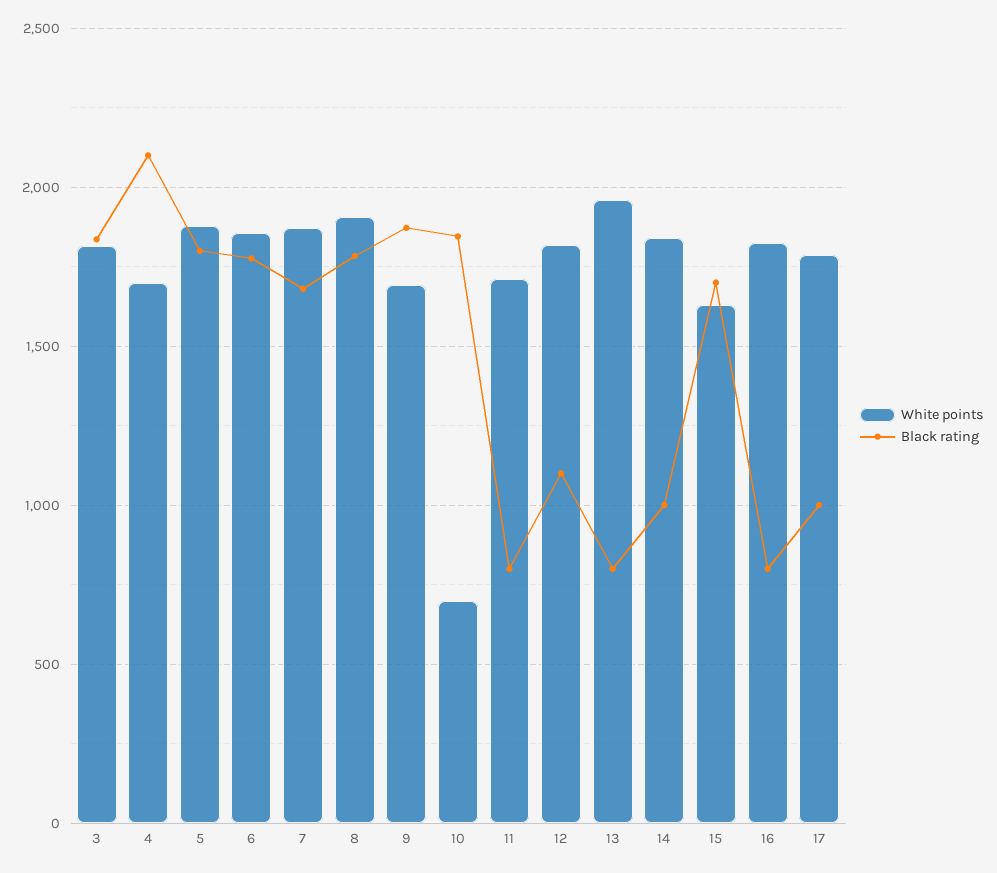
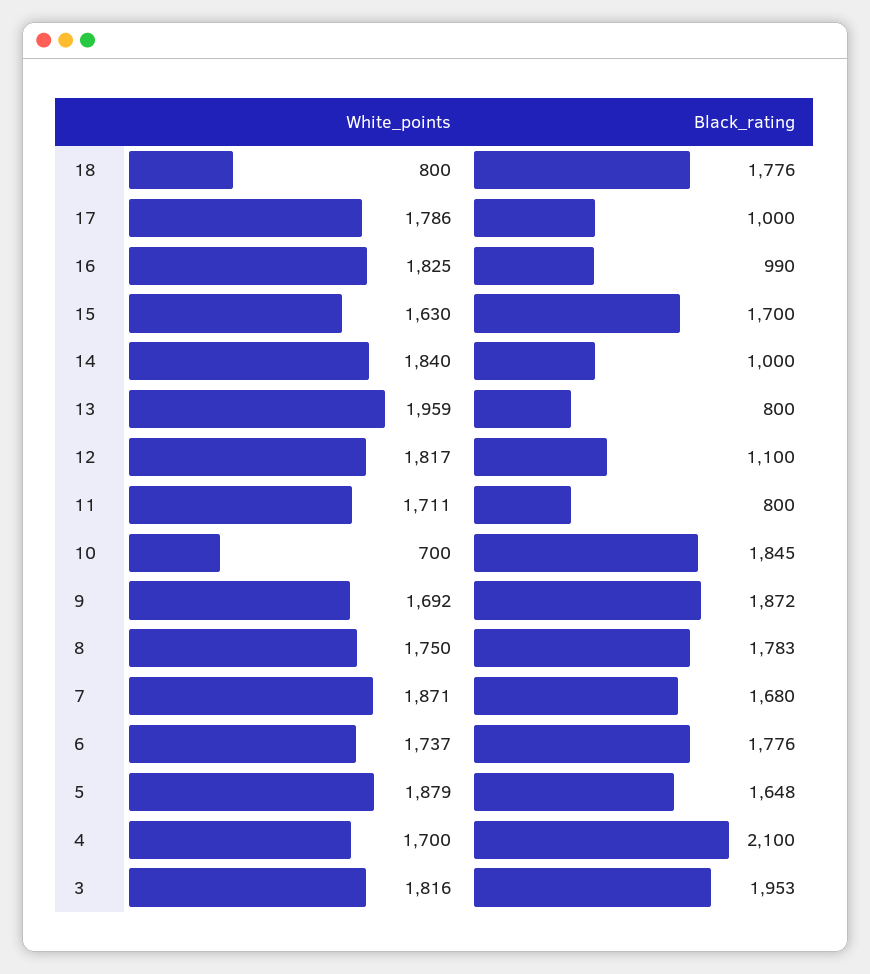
  {
    "White points": {
      "3": 1816,
      "4": 1700,
      "5": 1879,
-     "6": 1850,
+     "6": 1737,
      "7": 1871,
-     "8": 1900,
+     "8": 1750,
      "9": 1692,
      "10": 700,
      "11": 1711,
      "12": 1817,
      "13": 1959,
      "14": 1840,
      "15": 1630,
      "16": 1825,
-     "17": 1786
+     "17": 1786,
+     "18": 800
    },
    "Black rating": {
-     "3": 1850,
+     "3": 1953,
      "4": 2100,
-     "5": 1800,
+     "5": 1648,
      "6": 1776,
      "7": 1680,
      "8": 1783,
      "9": 1872,
      "10": 1845,
      "11": 800,
      "12": 1100,
      "13": 800,
      "14": 1000,
      "15": 1700,
-     "16": 800,
+     "16": 990,
-     "17": 1000
+     "17": 1000,
+     "18": 1776
    }
  }

